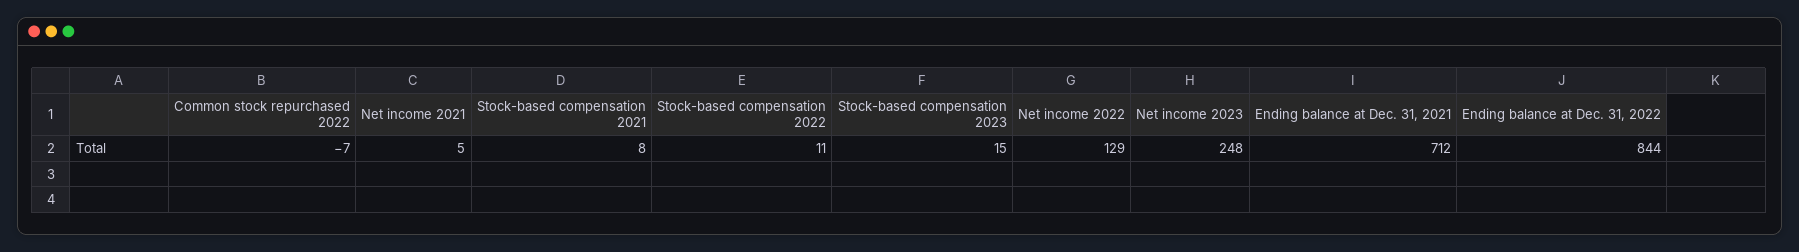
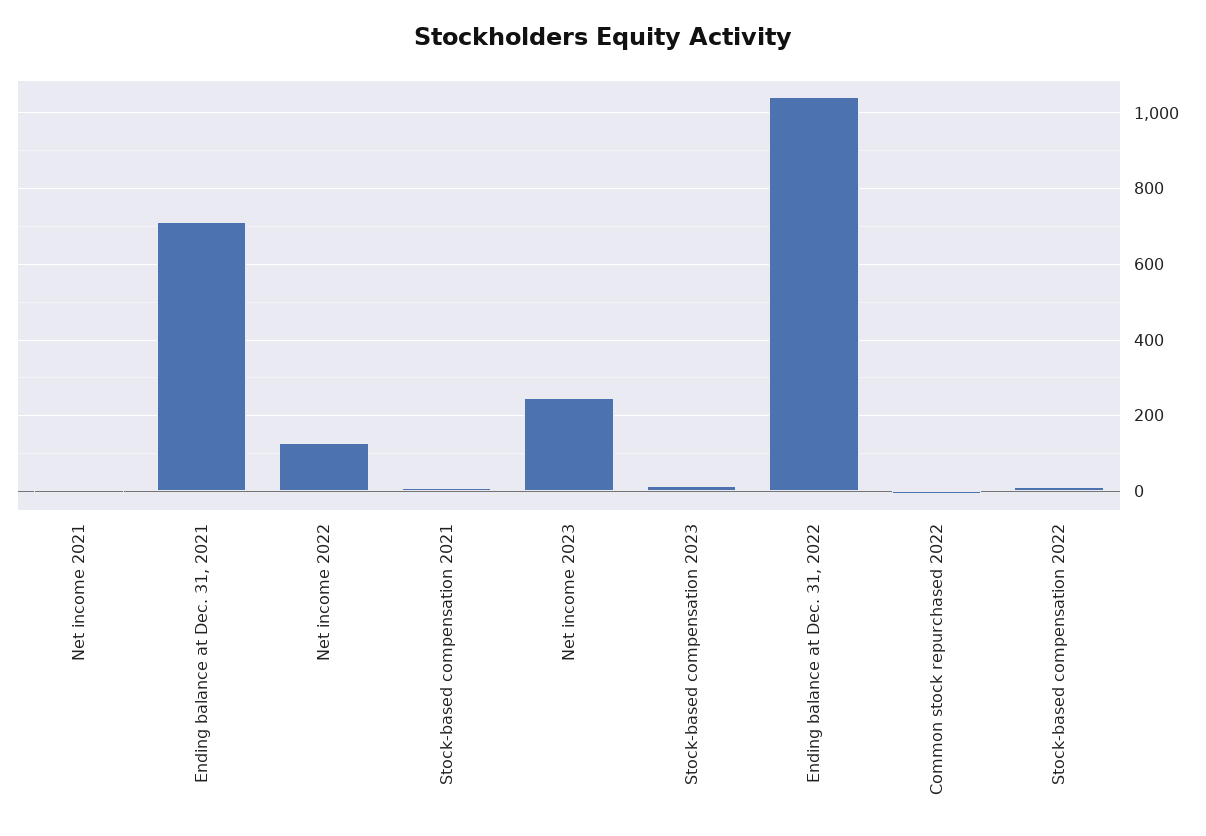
  {
    "Common stock repurchased 2022": -7,
    "Net income 2021": 5,
    "Stock-based compensation 2021": 8,
    "Stock-based compensation 2022": 11,
    "Stock-based compensation 2023": 15,
    "Net income 2022": 129,
    "Net income 2023": 248,
    "Ending balance at Dec. 31, 2021": 712,
-   "Ending balance at Dec. 31, 2022": 844
+   "Ending balance at Dec. 31, 2022": 1040
  }

